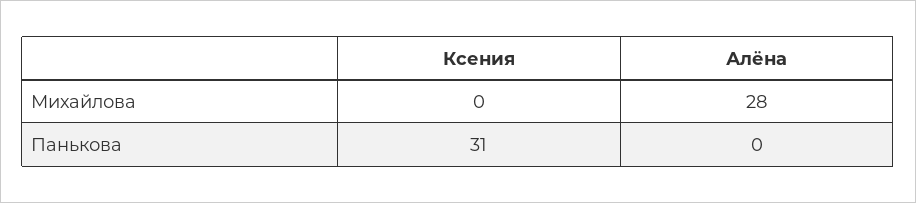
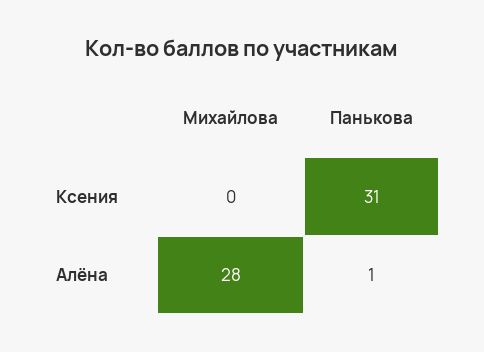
  {
    "Ксения": {
      "Михайлова": 0,
      "Панькова": 31
    },
    "Алёна": {
      "Михайлова": 28,
-     "Панькова": 0
+     "Панькова": 1
    }
  }

